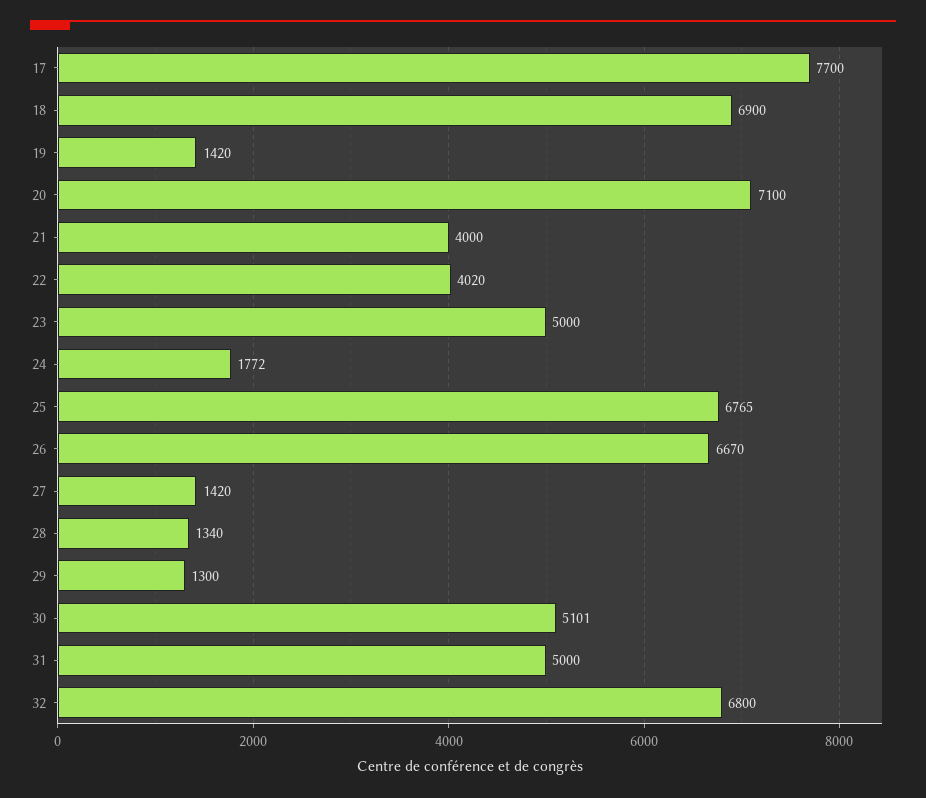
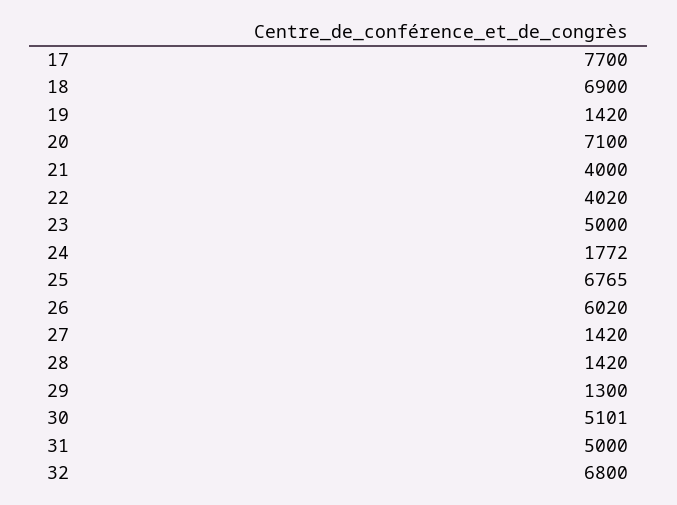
  {
    "17": 7700,
    "18": 6900,
    "19": 1420,
    "20": 7100,
    "21": 4000,
    "22": 4020,
    "23": 5000,
    "24": 1772,
    "25": 6765,
-   "26": 6670,
+   "26": 6020,
    "27": 1420,
-   "28": 1340,
+   "28": 1420,
    "29": 1300,
    "30": 5101,
    "31": 5000,
    "32": 6800
  }

